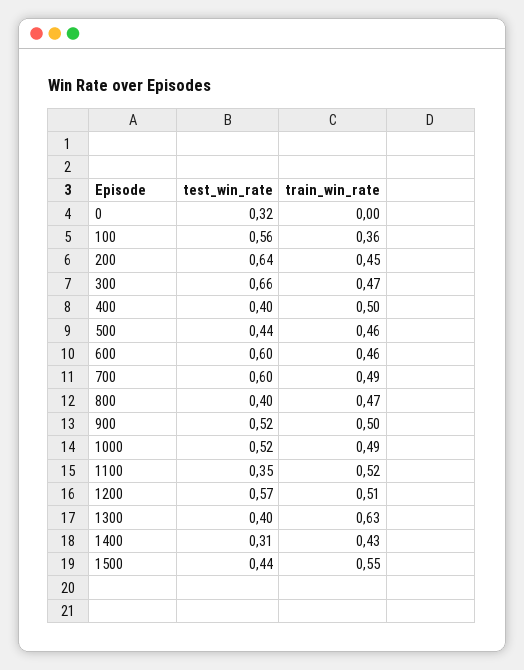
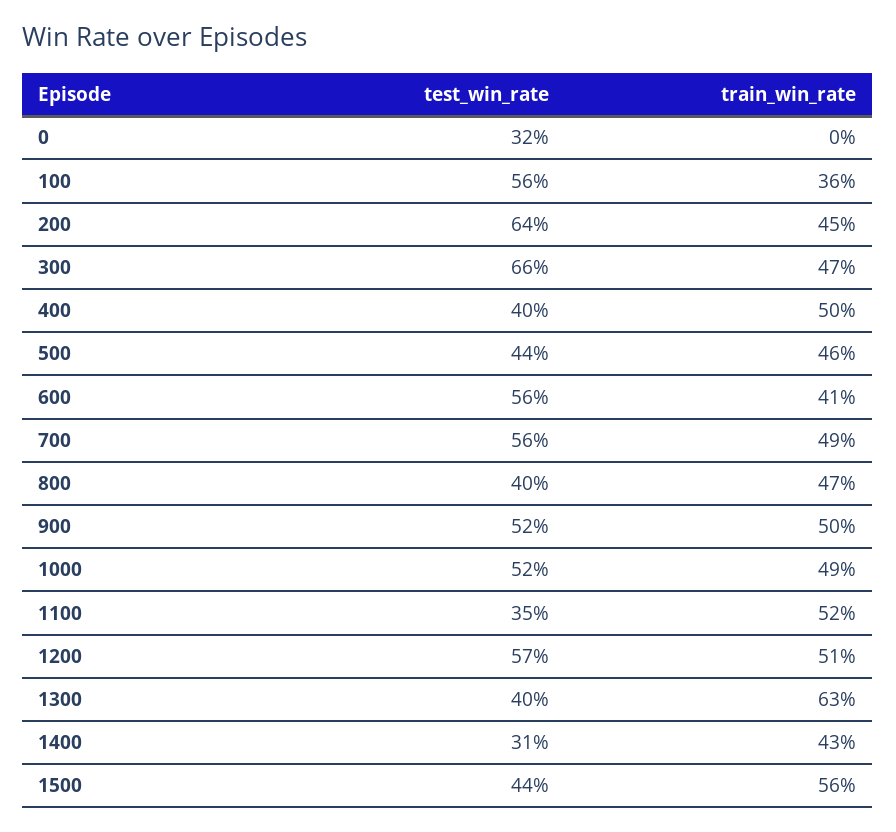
  {
    "test_win_rate": {
      "0": 0.32,
      "100": 0.56,
      "200": 0.64,
      "300": 0.66,
      "400": 0.4,
      "500": 0.44,
-     "600": 0.6,
+     "600": 0.56,
-     "700": 0.6,
+     "700": 0.56,
      "800": 0.4,
      "900": 0.52,
      "1000": 0.52,
      "1100": 0.35,
      "1200": 0.57,
      "1300": 0.4,
      "1400": 0.31,
      "1500": 0.44
    },
    "train_win_rate": {
      "0": 0,
      "100": 0.36,
      "200": 0.45,
      "300": 0.47,
      "400": 0.5,
      "500": 0.46,
-     "600": 0.46,
+     "600": 0.41,
      "700": 0.49,
      "800": 0.47,
      "900": 0.5,
      "1000": 0.49,
      "1100": 0.52,
      "1200": 0.51,
      "1300": 0.63,
      "1400": 0.43,
-     "1500": 0.55
+     "1500": 0.56
    }
  }

